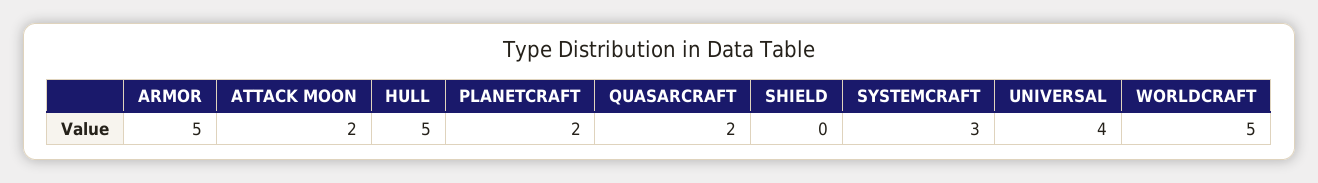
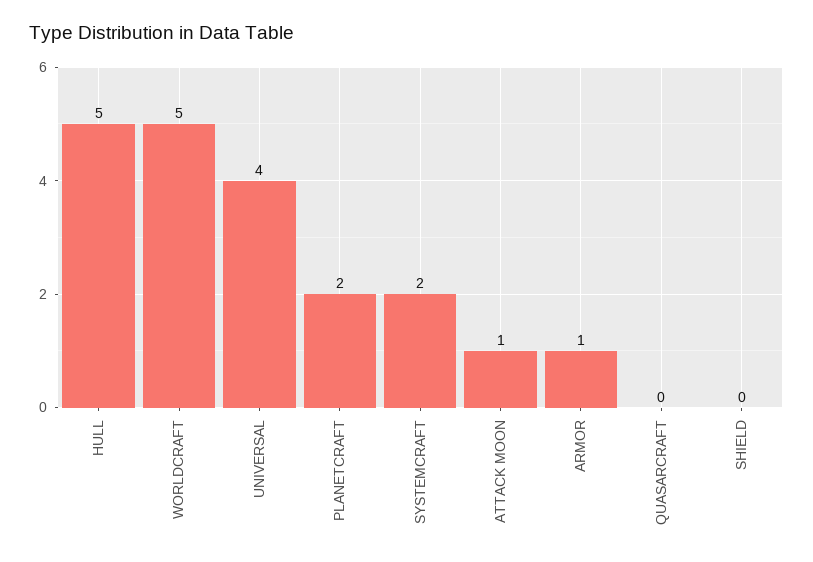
  {
-   "ARMOR": 5,
+   "ARMOR": 1,
-   "ATTACK MOON": 2,
+   "ATTACK MOON": 1,
    "HULL": 5,
    "PLANETCRAFT": 2,
-   "QUASARCRAFT": 2,
+   "QUASARCRAFT": 0,
    "SHIELD": 0,
-   "SYSTEMCRAFT": 3,
+   "SYSTEMCRAFT": 2,
    "UNIVERSAL": 4,
    "WORLDCRAFT": 5
  }

